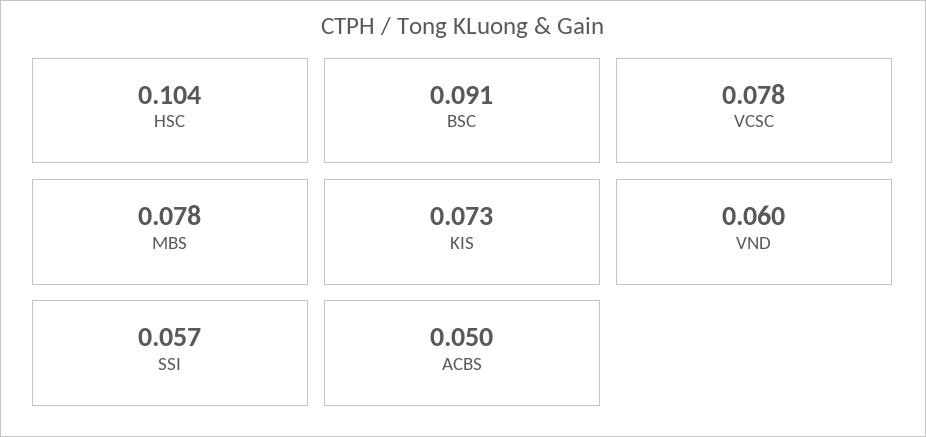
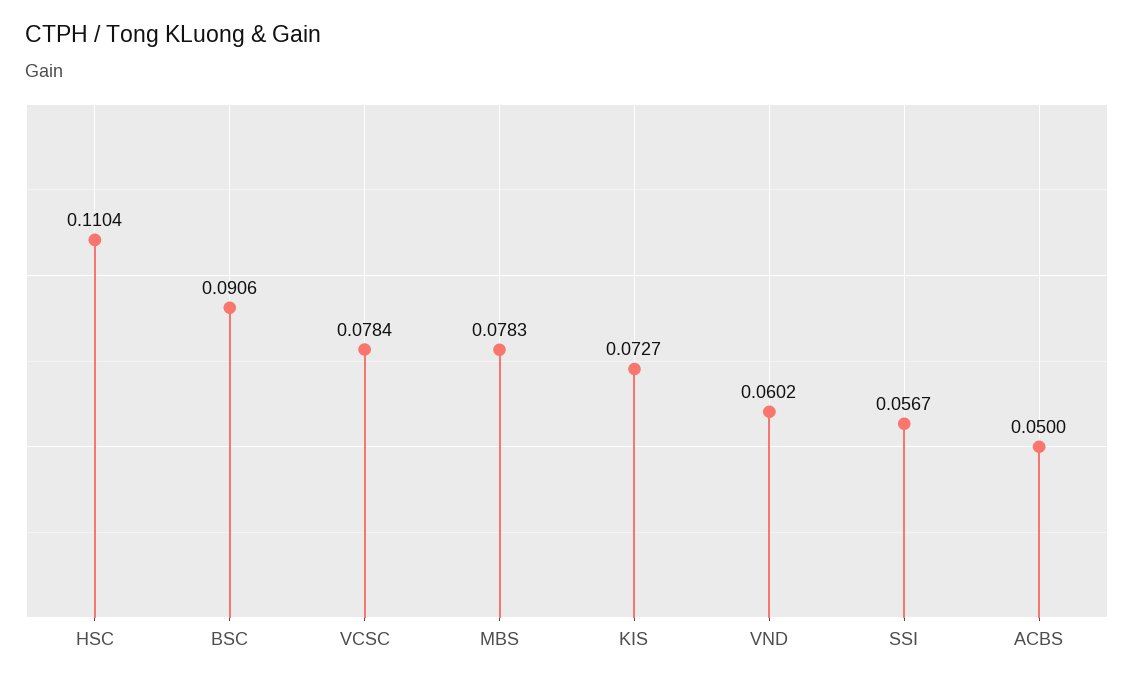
  {
-   "HSC": 0.104,
+   "HSC": 0.1104,
    "BSC": 0.0906,
    "VCSC": 0.0784,
    "MBS": 0.0783,
    "KIS": 0.0727,
    "VND": 0.0602,
    "SSI": 0.0567,
    "ACBS": 0.05
  }

